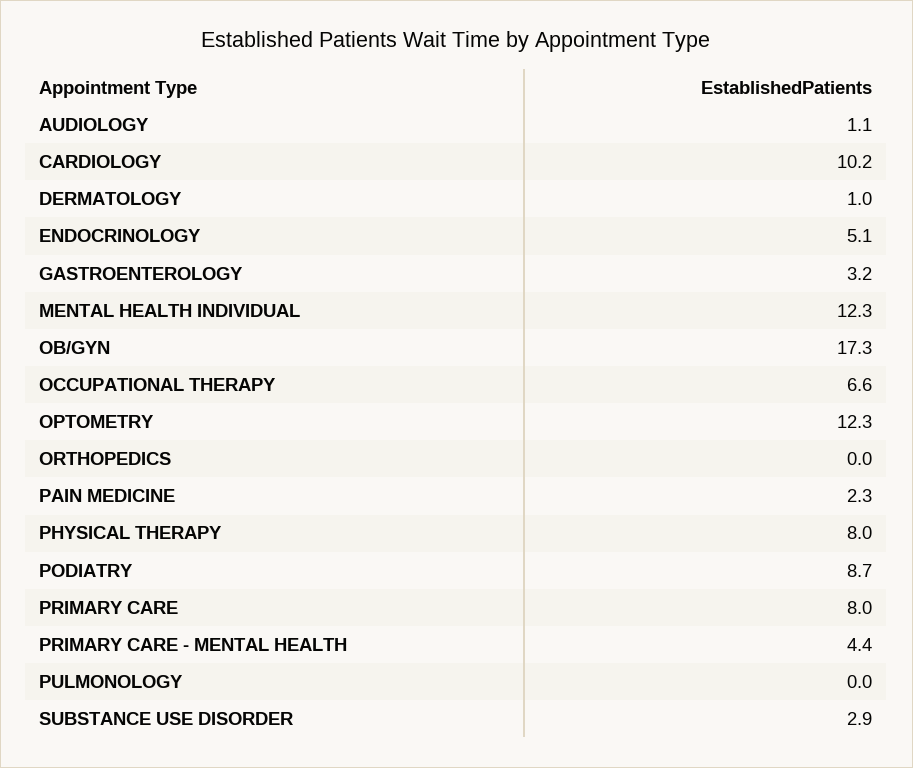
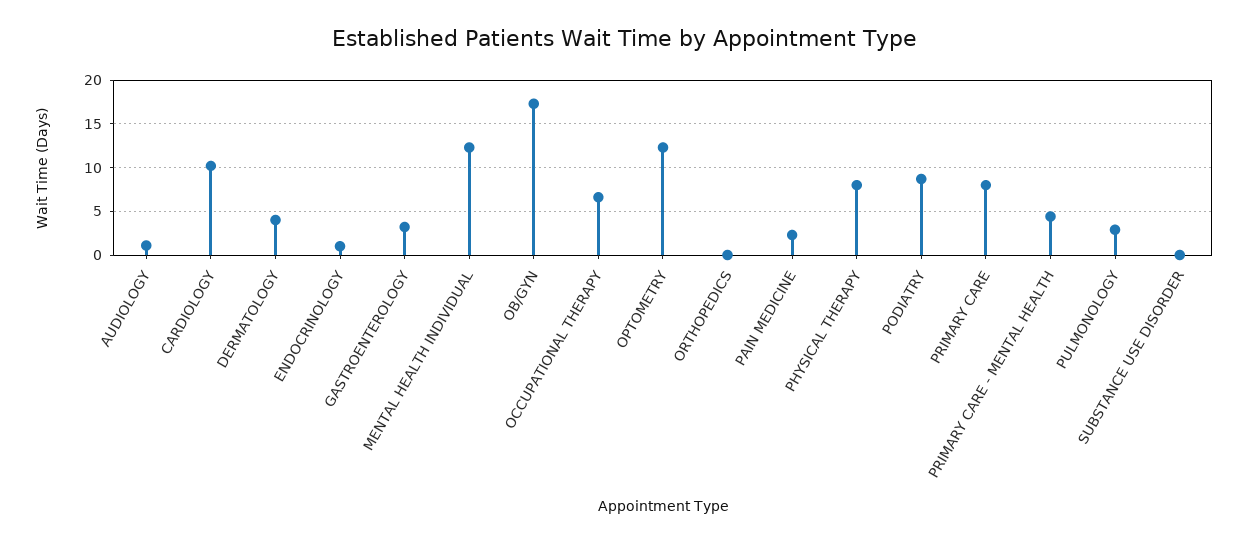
  {
    "AUDIOLOGY": 1.1,
    "CARDIOLOGY": 10.2,
-   "DERMATOLOGY": 1,
+   "DERMATOLOGY": 4,
-   "ENDOCRINOLOGY": 5.1,
+   "ENDOCRINOLOGY": 1,
    "GASTROENTEROLOGY": 3.2,
    "MENTAL HEALTH INDIVIDUAL": 12.3,
    "OB/GYN": 17.3,
    "OCCUPATIONAL THERAPY": 6.6,
    "OPTOMETRY": 12.3,
    "ORTHOPEDICS": 0,
    "PAIN MEDICINE": 2.3,
    "PHYSICAL THERAPY": 8,
    "PODIATRY": 8.7,
    "PRIMARY CARE": 8,
    "PRIMARY CARE - MENTAL HEALTH": 4.4,
-   "PULMONOLOGY": 0,
+   "PULMONOLOGY": 3,
-   "SUBSTANCE USE DISORDER": 2.9
+   "SUBSTANCE USE DISORDER": 0
  }

